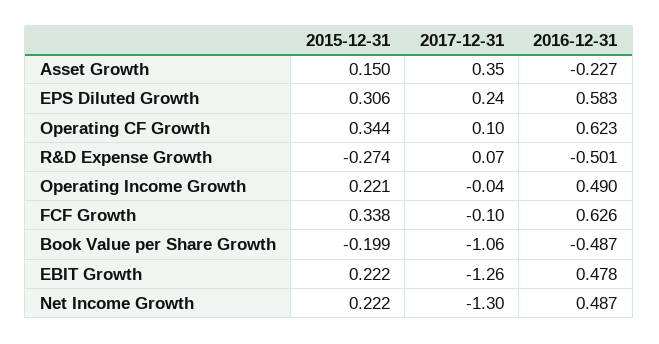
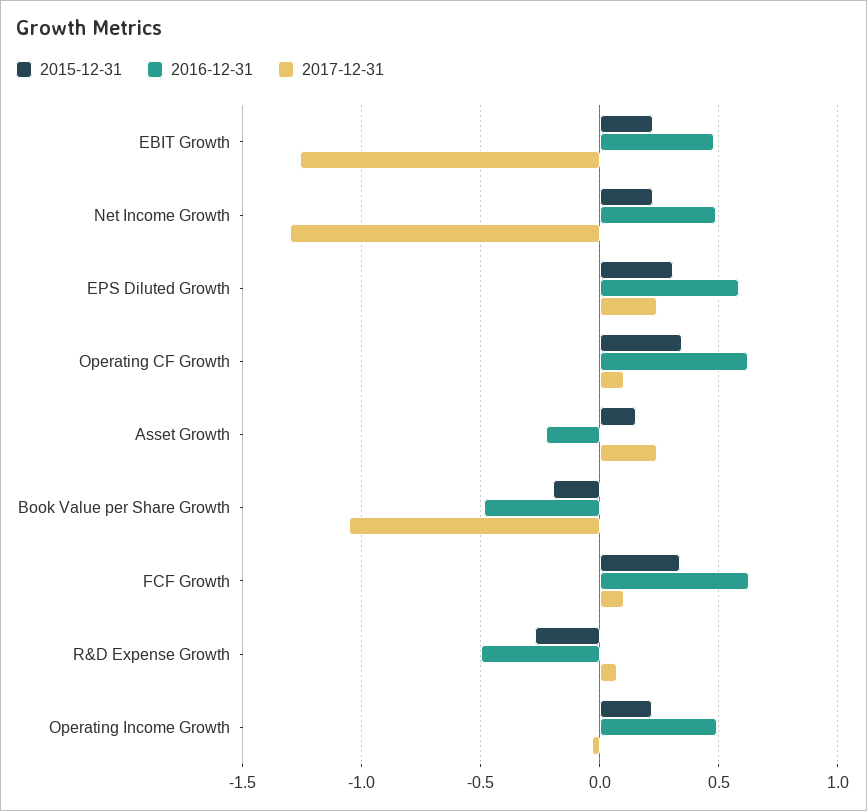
  {
    "2015-12-31": {
      "Asset Growth": 0.15,
      "EPS Diluted Growth": 0.306,
      "Operating CF Growth": 0.344,
      "R&D Expense Growth": -0.274,
      "Operating Income Growth": 0.221,
      "FCF Growth": 0.338,
      "Book Value per Share Growth": -0.199,
      "EBIT Growth": 0.222,
      "Net Income Growth": 0.222
    },
    "2017-12-31": {
-     "Asset Growth": 0.35,
+     "Asset Growth": 0.25,
      "EPS Diluted Growth": 0.24,
      "Operating CF Growth": 0.1,
      "R&D Expense Growth": 0.07,
      "Operating Income Growth": -0.04,
-     "FCF Growth": -0.1,
+     "FCF Growth": 0.1,
      "Book Value per Share Growth": -1.06,
      "EBIT Growth": -1.26,
      "Net Income Growth": -1.3
    },
    "2016-12-31": {
      "Asset Growth": -0.227,
      "EPS Diluted Growth": 0.583,
      "Operating CF Growth": 0.623,
      "R&D Expense Growth": -0.501,
      "Operating Income Growth": 0.49,
      "FCF Growth": 0.626,
      "Book Value per Share Growth": -0.487,
      "EBIT Growth": 0.478,
      "Net Income Growth": 0.487
    }
  }

